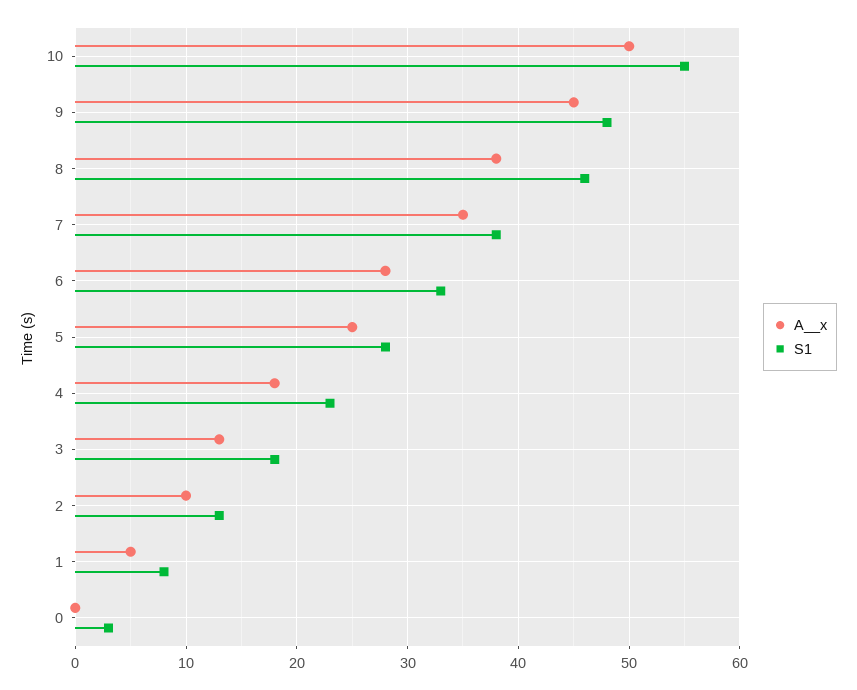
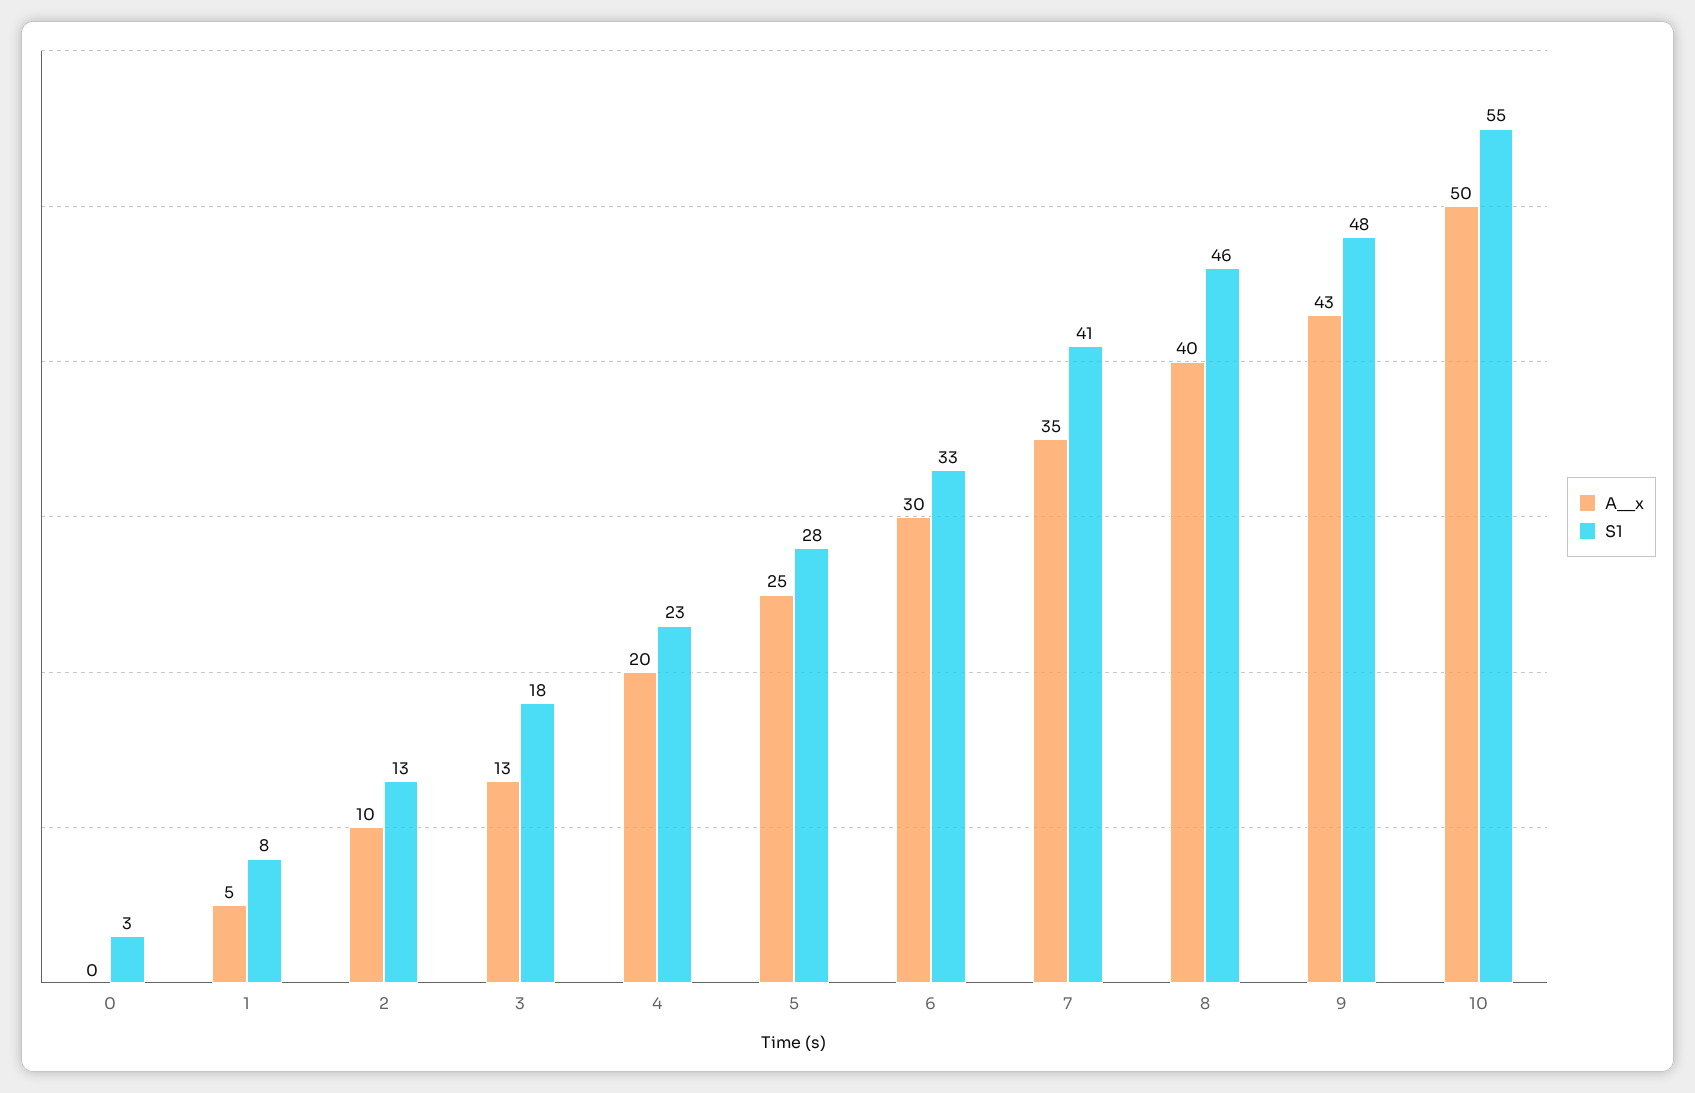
  {
    "A__x": {
      "10": 50,
-     "9": 45,
+     "9": 43,
-     "8": 38,
+     "8": 40,
      "7": 35,
-     "6": 28,
+     "6": 30,
      "5": 25,
-     "4": 18,
+     "4": 20,
      "3": 13,
      "2": 10,
      "1": 5,
      "0": 0
    },
    "S1": {
      "10": 55,
      "9": 48,
      "8": 46,
-     "7": 38,
+     "7": 41,
      "6": 33,
      "5": 28,
      "4": 23,
      "3": 18,
      "2": 13,
      "1": 8,
      "0": 3
    }
  }

